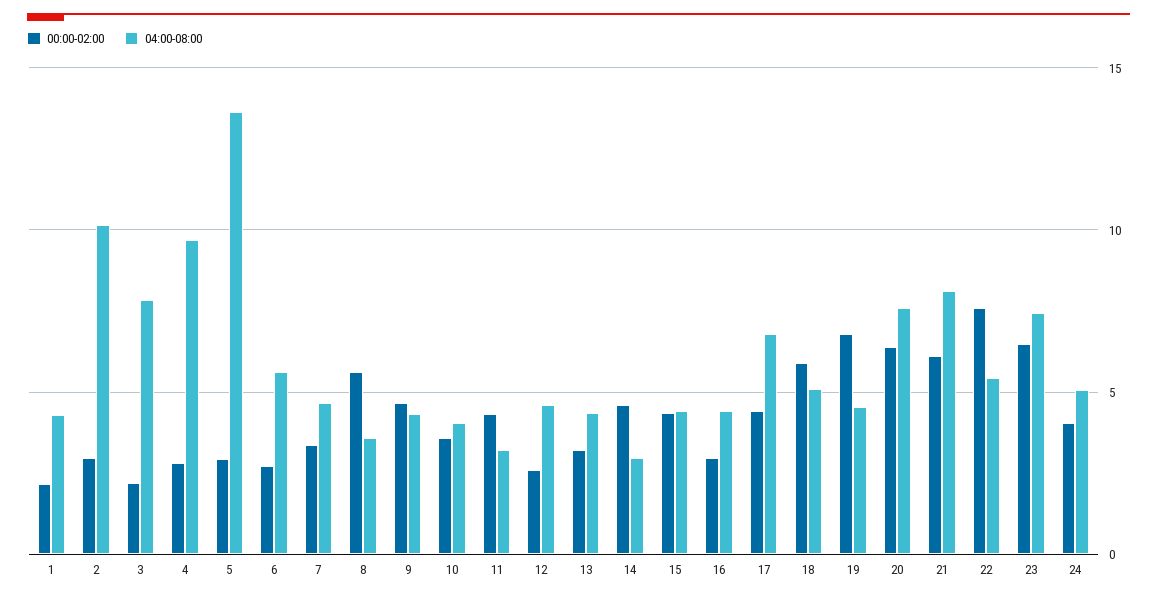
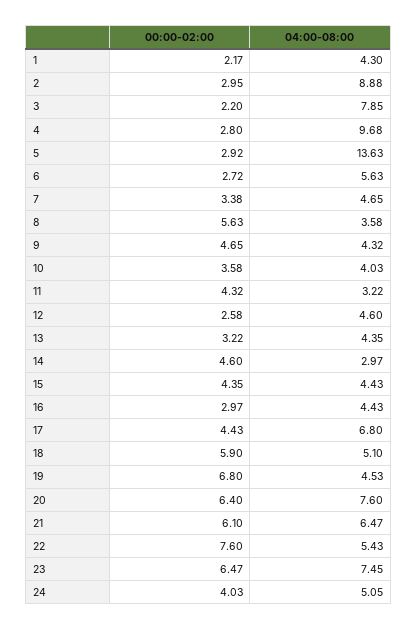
  {
    "00:00-02:00": {
      "1": 2.17,
      "2": 2.95,
      "3": 2.2,
      "4": 2.8,
      "5": 2.92,
      "6": 2.72,
      "7": 3.38,
      "8": 5.63,
      "9": 4.65,
      "10": 3.58,
      "11": 4.32,
      "12": 2.58,
      "13": 3.22,
      "14": 4.6,
      "15": 4.35,
      "16": 2.97,
      "17": 4.43,
      "18": 5.9,
      "19": 6.8,
      "20": 6.4,
      "21": 6.1,
      "22": 7.6,
      "23": 6.47,
      "24": 4.03
    },
    "04:00-08:00": {
      "1": 4.3,
-     "2": 10,
+     "2": 8.88,
      "3": 7.85,
      "4": 9.68,
      "5": 13.63,
      "6": 5.63,
      "7": 4.65,
      "8": 3.58,
      "9": 4.32,
      "10": 4.03,
      "11": 3.22,
      "12": 4.6,
      "13": 4.35,
      "14": 2.97,
      "15": 4.43,
      "16": 4.43,
      "17": 6.8,
      "18": 5.1,
      "19": 4.53,
      "20": 7.6,
-     "21": 8,
+     "21": 6.47,
      "22": 5.43,
      "23": 7.45,
      "24": 5.05
    }
  }

